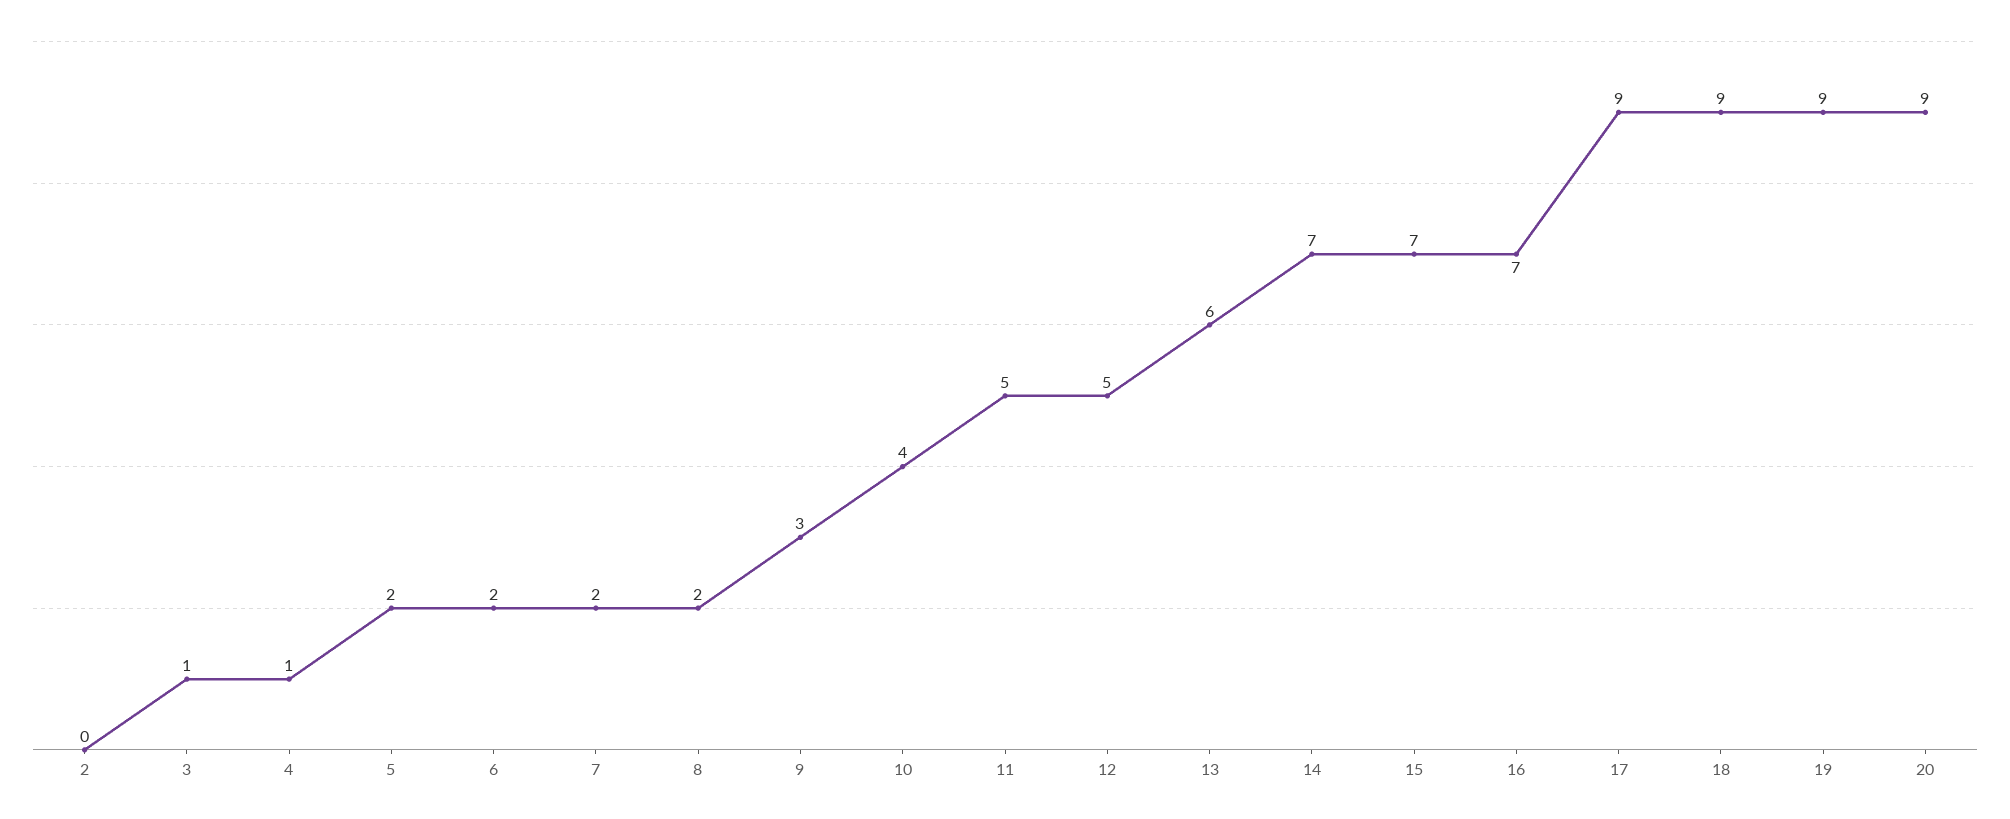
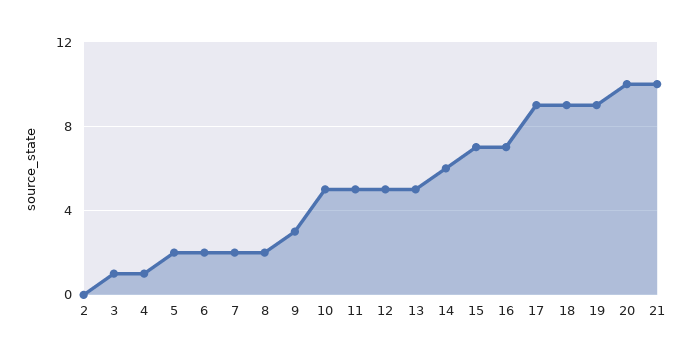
  {
    "2": 0,
    "3": 1,
    "4": 1,
    "5": 2,
    "6": 2,
    "7": 2,
    "8": 2,
    "9": 3,
-   "10": 4,
+   "10": 5,
    "11": 5,
    "12": 5,
-   "13": 6,
+   "13": 5,
-   "14": 7,
+   "14": 6,
    "15": 7,
    "16": 7,
    "17": 9,
    "18": 9,
    "19": 9,
-   "20": 9
+   "20": 10,
+   "21": 10
  }

